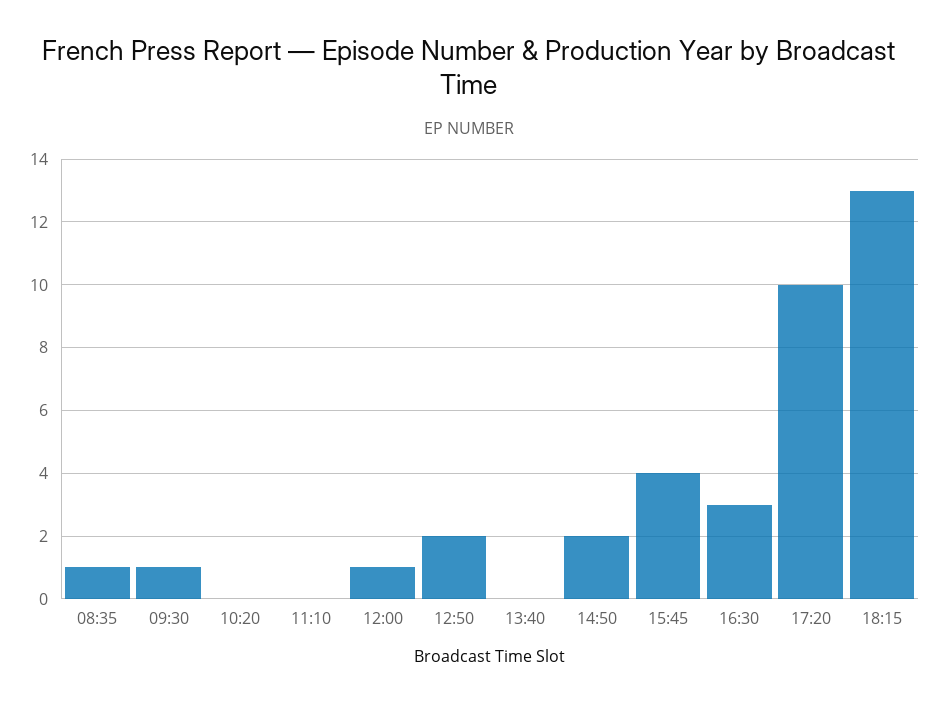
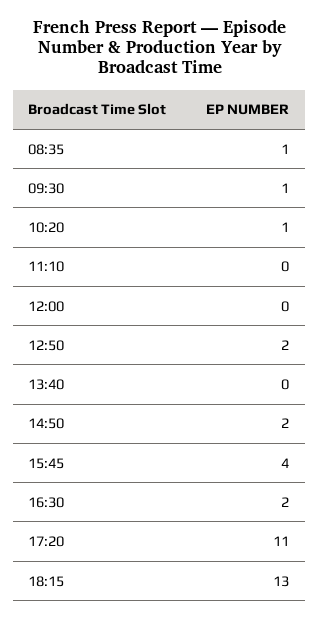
  {
    "08:35": 1,
    "09:30": 1,
-   "10:20": 0,
+   "10:20": 1,
    "11:10": 0,
-   "12:00": 1,
+   "12:00": 0,
    "12:50": 2,
    "13:40": 0,
    "14:50": 2,
    "15:45": 4,
-   "16:30": 3,
+   "16:30": 2,
-   "17:20": 10,
+   "17:20": 11,
    "18:15": 13
  }

